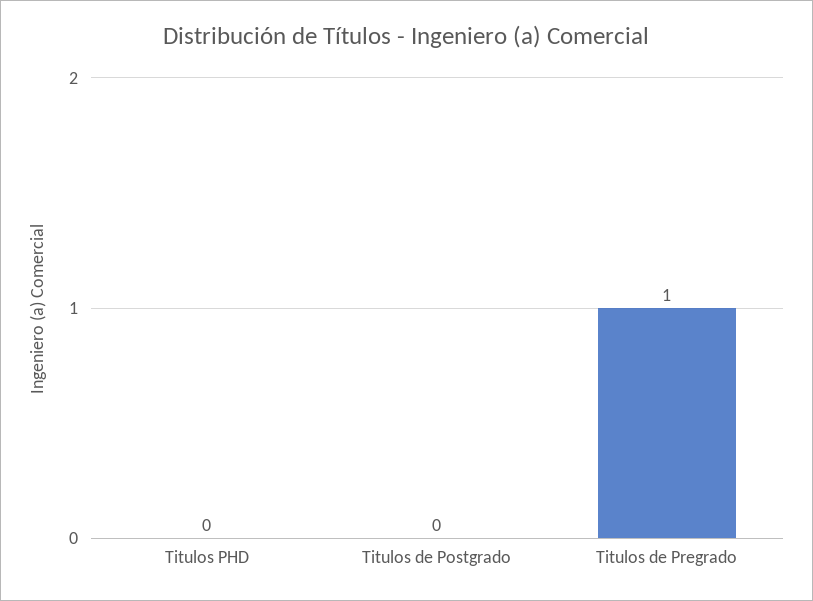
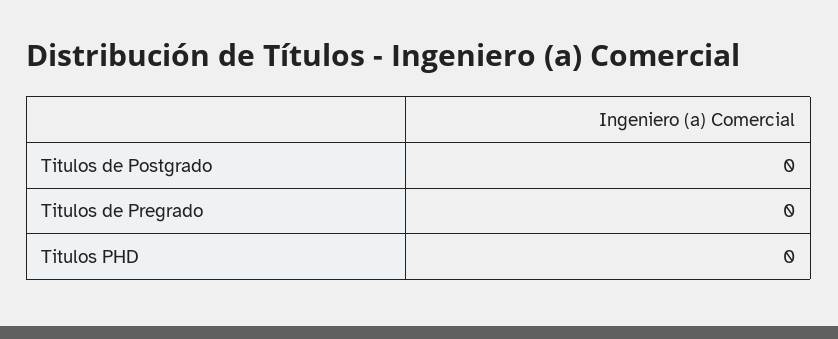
  {
    "Titulos PHD": 0,
    "Titulos de Postgrado": 0,
-   "Titulos de Pregrado": 1
+   "Titulos de Pregrado": 0
  }

